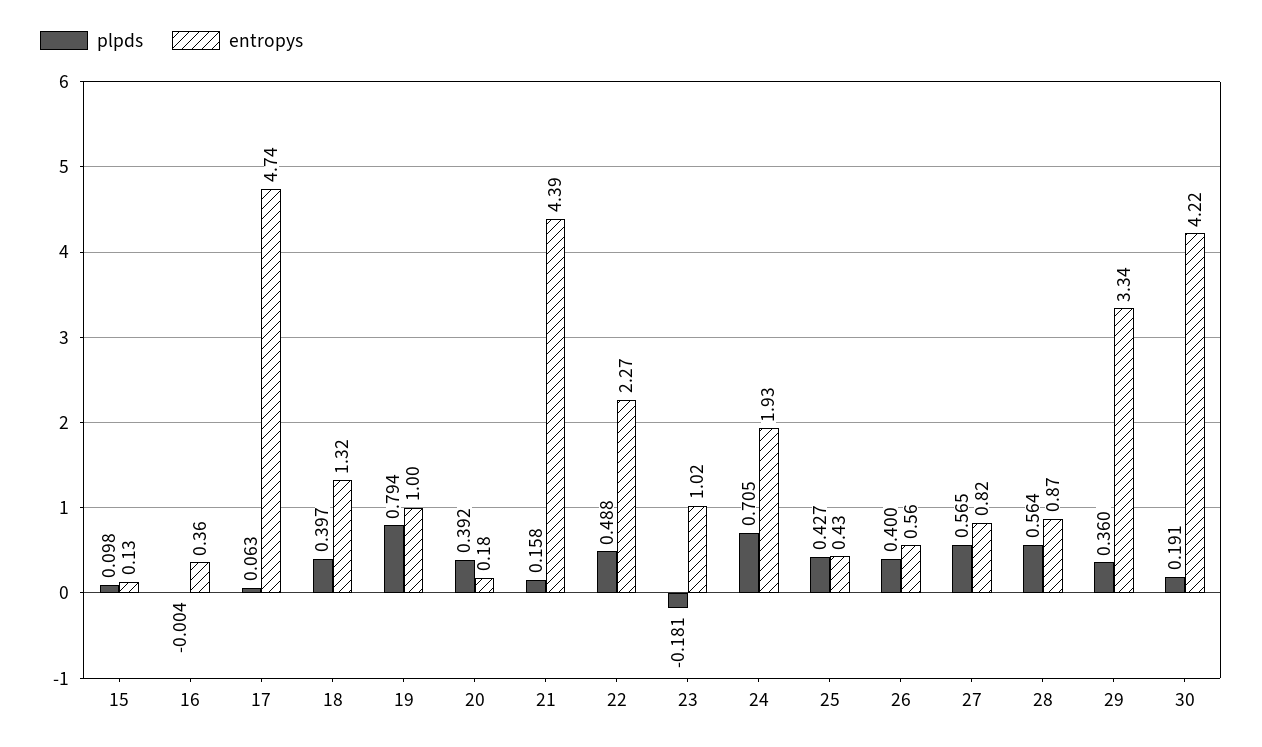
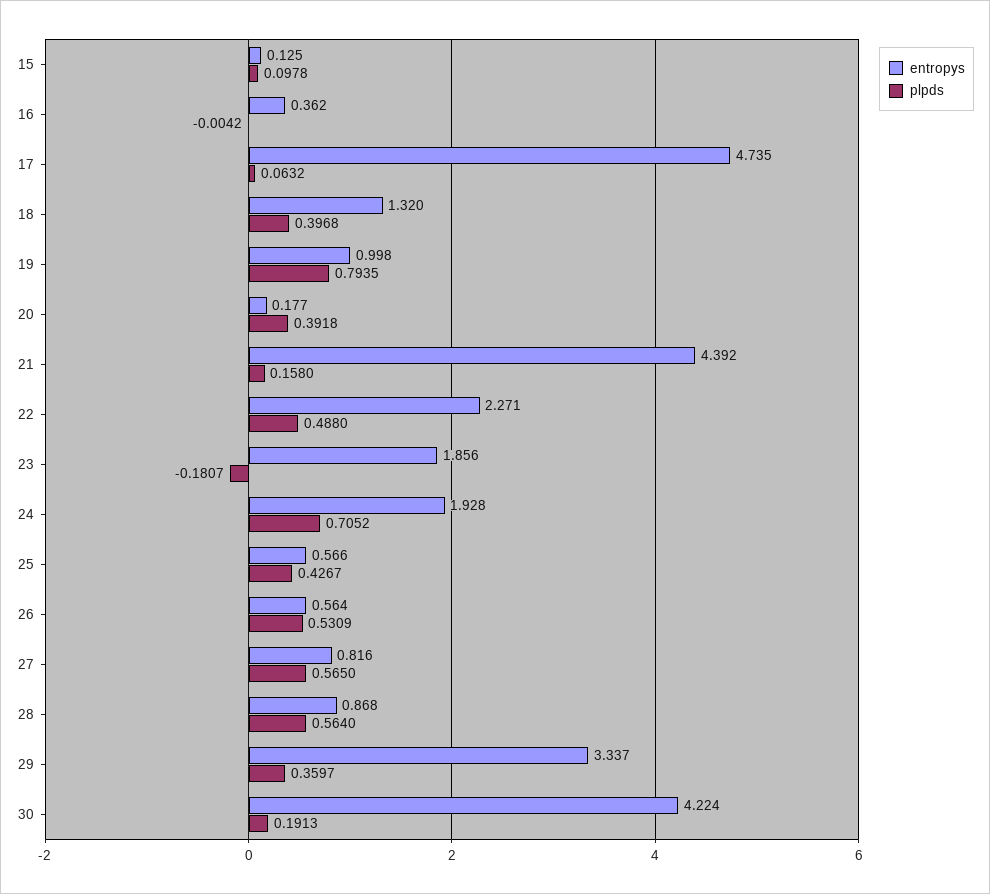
  {
    "plpds": {
      "15": 0.0978,
      "16": -0.0042,
      "17": 0.0632,
      "18": 0.3968,
      "19": 0.7935,
      "20": 0.3918,
      "21": 0.158,
      "22": 0.488,
      "23": -0.1807,
      "24": 0.7052,
      "25": 0.4267,
-     "26": 0.4,
+     "26": 0.5309,
      "27": 0.565,
      "28": 0.564,
      "29": 0.3597,
      "30": 0.1913
    },
    "entropys": {
      "15": 0.125,
      "16": 0.362,
      "17": 4.735,
      "18": 1.32,
      "19": 0.998,
      "20": 0.177,
      "21": 4.392,
      "22": 2.271,
-     "23": 1.02,
+     "23": 1.856,
      "24": 1.928,
-     "25": 0.43,
+     "25": 0.566,
      "26": 0.564,
      "27": 0.816,
      "28": 0.868,
      "29": 3.337,
      "30": 4.224
    }
  }

